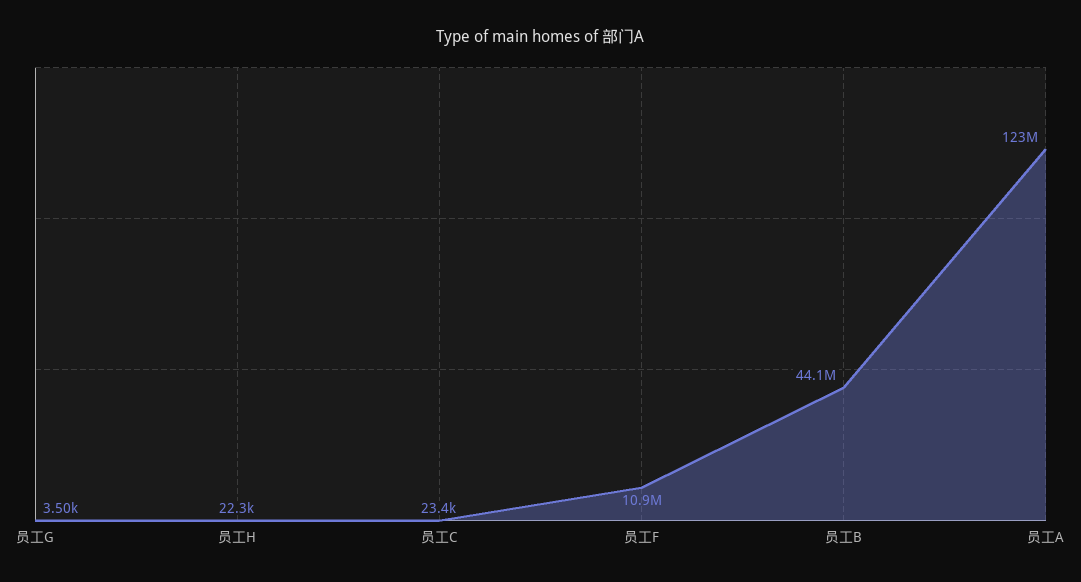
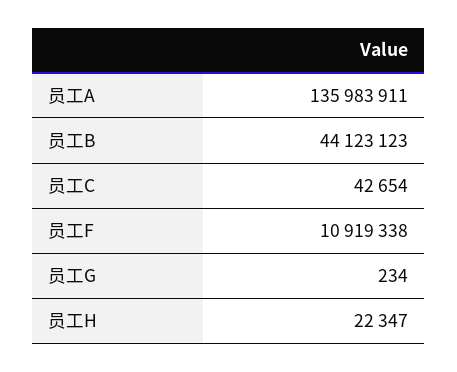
  {
-   "员工G": 3500,
+   "员工G": 234,
    "员工H": 22347,
-   "员工C": 23400,
+   "员工C": 42654,
    "员工F": 10919338,
    "员工B": 44123123,
-   "员工A": 123000000
+   "员工A": 135983911
  }

